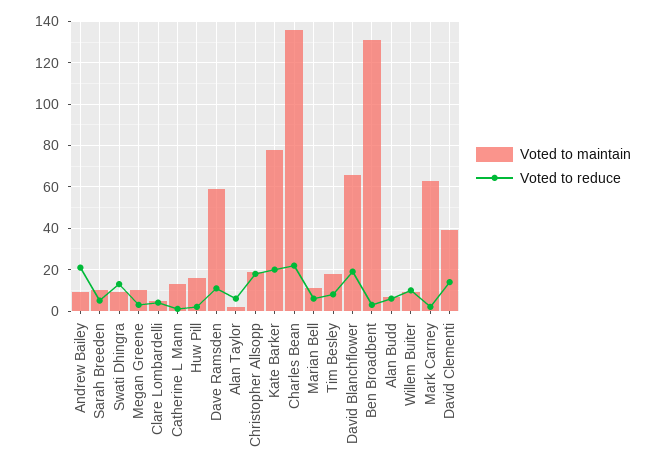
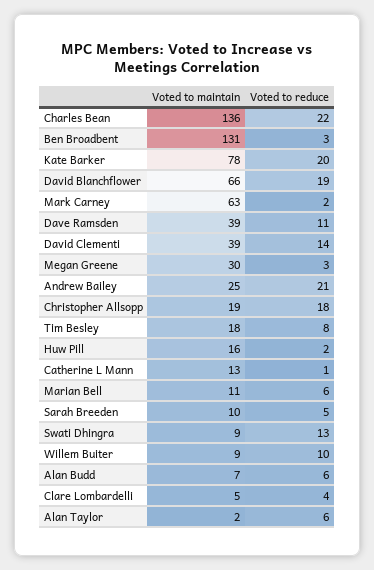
  {
    "Voted to maintain": {
-     "Andrew Bailey": 10,
+     "Andrew Bailey": 25,
      "Sarah Breeden": 10,
      "Swati Dhingra": 9,
-     "Megan Greene": 10,
+     "Megan Greene": 30,
      "Clare Lombardelli": 5,
      "Catherine L Mann": 13,
      "Huw Pill": 16,
-     "Dave Ramsden": 60,
+     "Dave Ramsden": 39,
      "Alan Taylor": 2,
      "Christopher Allsopp": 19,
      "Kate Barker": 78,
      "Charles Bean": 136,
      "Marian Bell": 11,
      "Tim Besley": 18,
      "David Blanchflower": 66,
      "Ben Broadbent": 131,
      "Alan Budd": 7,
      "Willem Buiter": 9,
      "Mark Carney": 63,
      "David Clementi": 39
    },
    "Voted to reduce": {
      "Andrew Bailey": 21,
      "Sarah Breeden": 5,
      "Swati Dhingra": 13,
      "Megan Greene": 3,
      "Clare Lombardelli": 4,
      "Catherine L Mann": 1,
      "Huw Pill": 2,
      "Dave Ramsden": 11,
      "Alan Taylor": 6,
      "Christopher Allsopp": 18,
      "Kate Barker": 20,
      "Charles Bean": 22,
      "Marian Bell": 6,
      "Tim Besley": 8,
      "David Blanchflower": 19,
      "Ben Broadbent": 3,
      "Alan Budd": 6,
      "Willem Buiter": 10,
      "Mark Carney": 2,
      "David Clementi": 14
    }
  }

